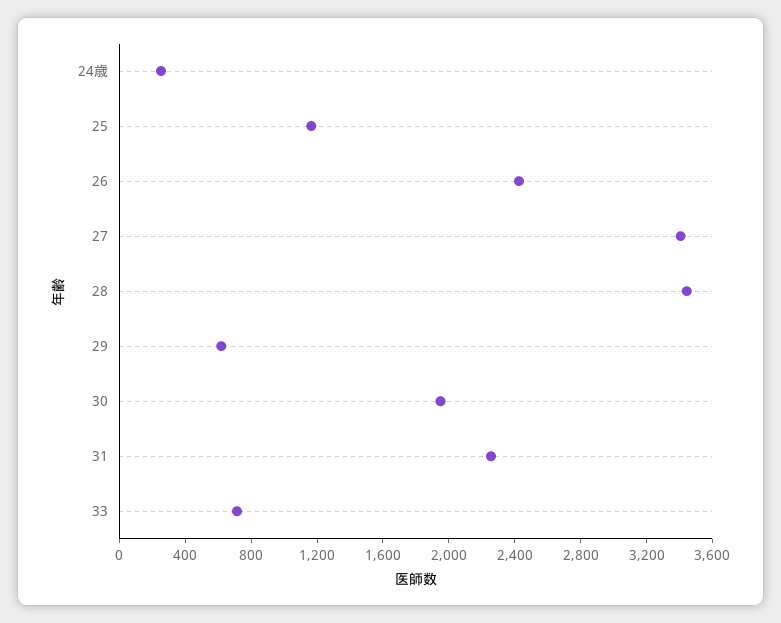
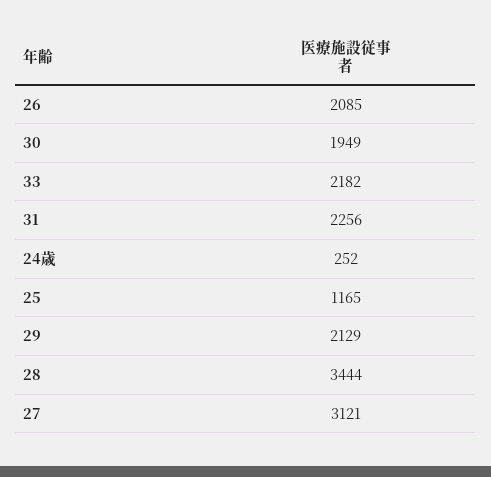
  {
    "24歳": 252,
    "25": 1165,
-   "26": 2400,
+   "26": 2085,
-   "27": 3400,
+   "27": 3121,
    "28": 3444,
-   "29": 600,
+   "29": 2129,
    "30": 1949,
    "31": 2256,
-   "33": 700
+   "33": 2182
  }

